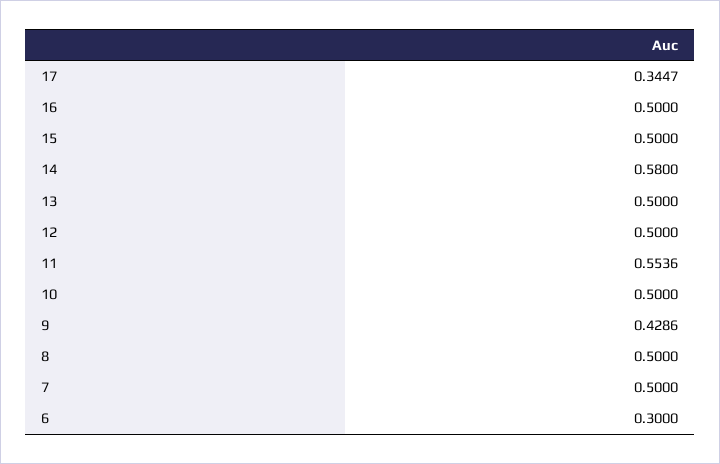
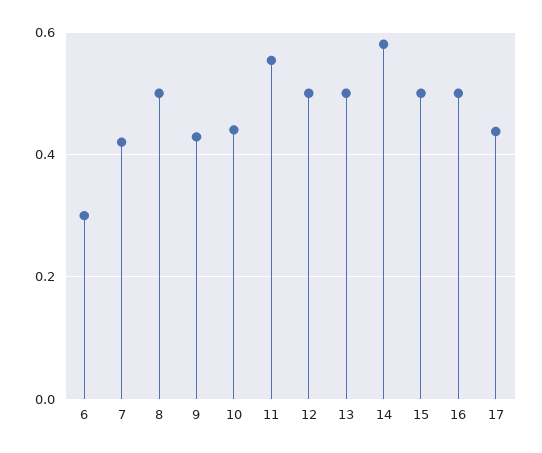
  {
-   "17": 0.3447,
+   "17": 0.44,
    "16": 0.5,
    "15": 0.5,
    "14": 0.58,
    "13": 0.5,
    "12": 0.5,
    "11": 0.5536,
-   "10": 0.5,
+   "10": 0.44,
    "9": 0.4286,
    "8": 0.5,
-   "7": 0.5,
+   "7": 0.42,
    "6": 0.3
  }

